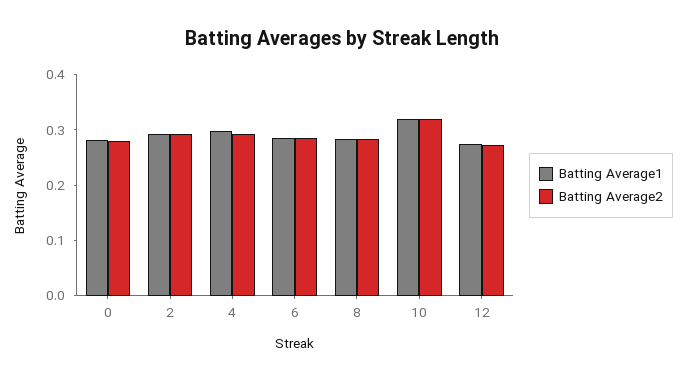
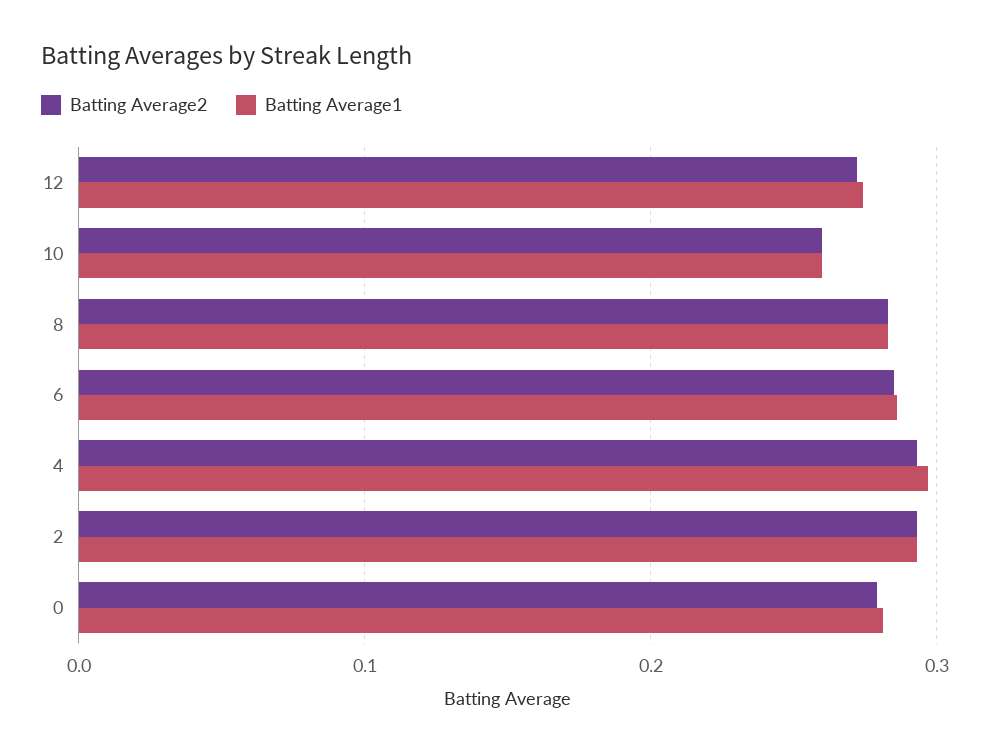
  {
    "Batting Average1": {
      "0": 0.28,
      "2": 0.29,
      "4": 0.3,
      "6": 0.29,
      "8": 0.28,
-     "10": 0.32,
+     "10": 0.26,
      "12": 0.27
    },
    "Batting Average2": {
      "0": 0.28,
      "2": 0.29,
      "4": 0.29,
      "6": 0.29,
      "8": 0.28,
-     "10": 0.32,
+     "10": 0.26,
      "12": 0.27
    }
  }

